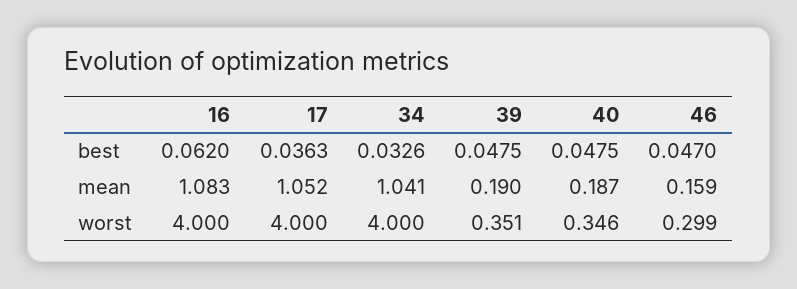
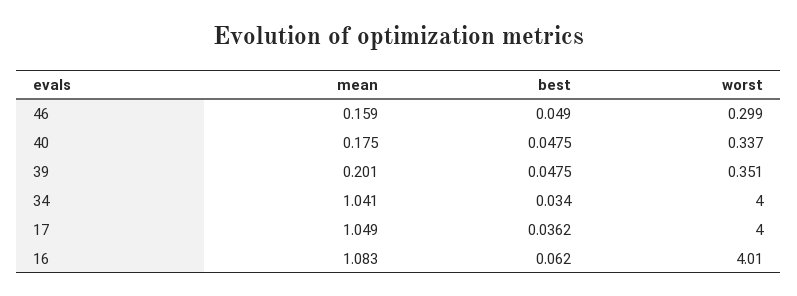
  {
    "16": {
      "best": 0.062,
      "mean": 1.083,
-     "worst": 4
+     "worst": 4.01
    },
    "17": {
-     "best": 0.0363,
+     "best": 0.0362,
-     "mean": 1.052,
+     "mean": 1.049,
      "worst": 4
    },
    "34": {
-     "best": 0.0326,
+     "best": 0.034,
      "mean": 1.041,
      "worst": 4
    },
    "39": {
      "best": 0.0475,
-     "mean": 0.19,
+     "mean": 0.201,
      "worst": 0.351
    },
    "40": {
      "best": 0.0475,
-     "mean": 0.187,
+     "mean": 0.175,
-     "worst": 0.346
+     "worst": 0.337
    },
    "46": {
-     "best": 0.047,
+     "best": 0.049,
      "mean": 0.159,
      "worst": 0.299
    }
  }

